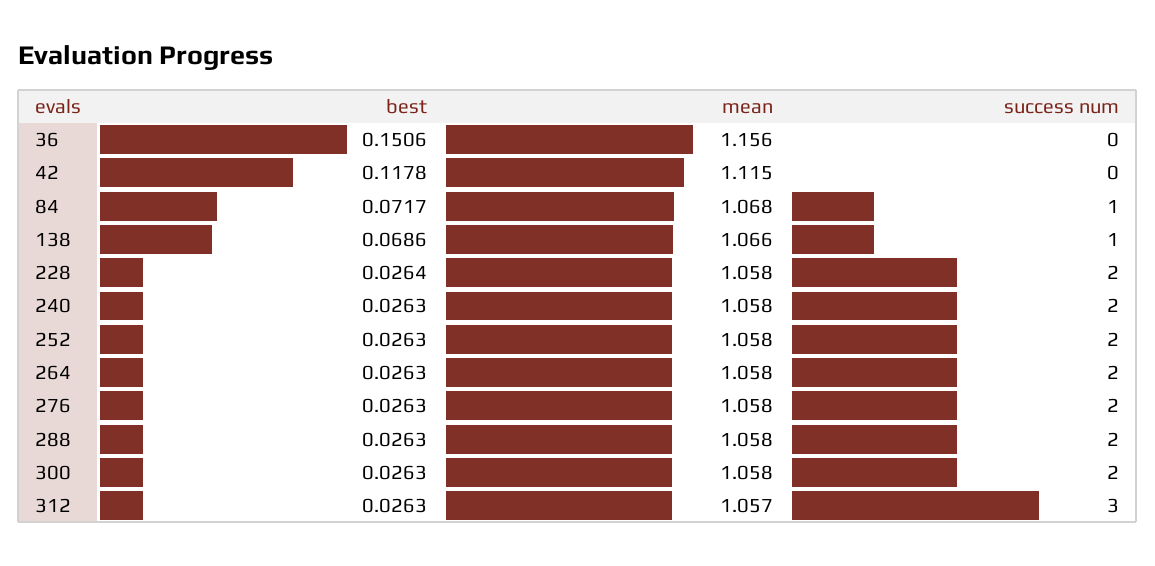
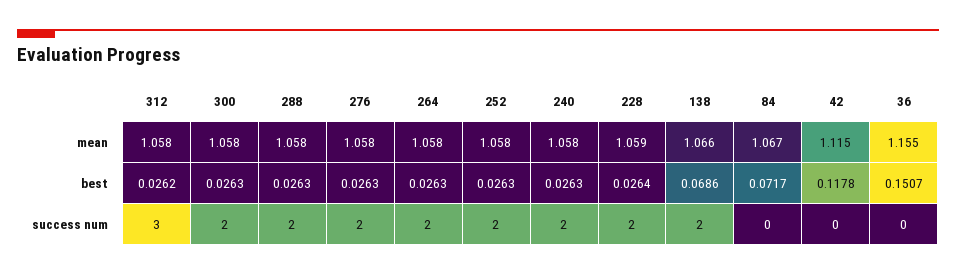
  {
    "best": {
-     "36": 0.1506,
+     "36": 0.1507,
      "42": 0.1178,
      "84": 0.0717,
      "138": 0.0686,
      "228": 0.0264,
      "240": 0.0263,
      "252": 0.0263,
      "264": 0.0263,
      "276": 0.0263,
      "288": 0.0263,
      "300": 0.0263,
-     "312": 0.0263
+     "312": 0.0262
    },
    "mean": {
-     "36": 1.156,
+     "36": 1.155,
      "42": 1.115,
-     "84": 1.068,
+     "84": 1.067,
      "138": 1.066,
-     "228": 1.058,
+     "228": 1.059,
      "240": 1.058,
      "252": 1.058,
      "264": 1.058,
      "276": 1.058,
      "288": 1.058,
      "300": 1.058,
-     "312": 1.057
+     "312": 1.058
    },
    "success num": {
      "36": 0,
      "42": 0,
-     "84": 1,
+     "84": 0,
-     "138": 1,
+     "138": 2,
      "228": 2,
      "240": 2,
      "252": 2,
      "264": 2,
      "276": 2,
      "288": 2,
      "300": 2,
      "312": 3
    }
  }

